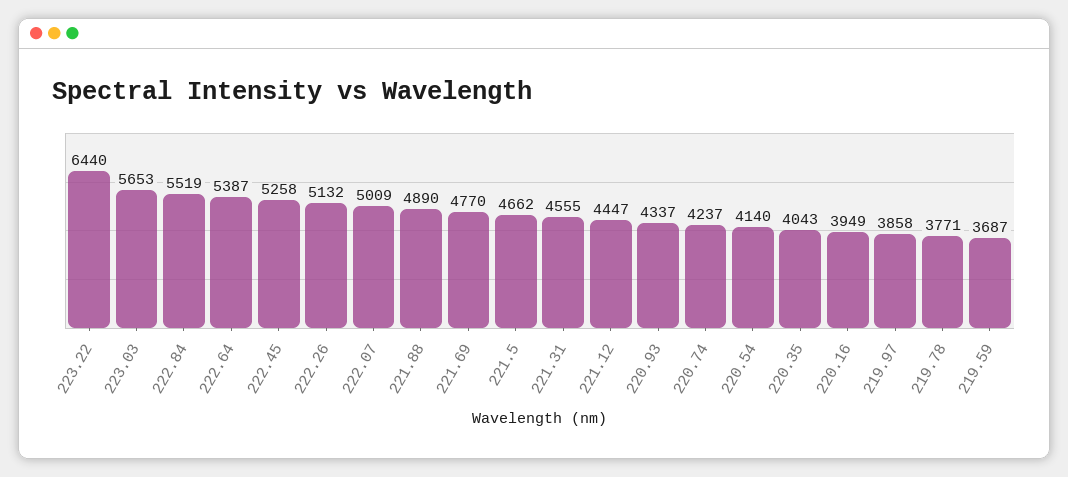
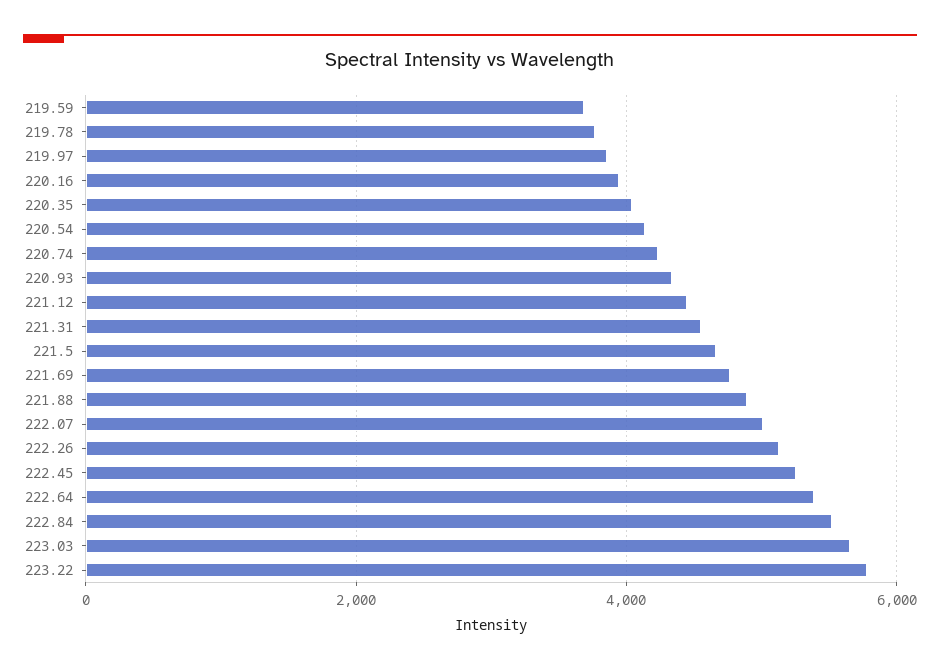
  {
-   "223.22": 6440,
+   "223.22": 5800,
    "223.03": 5653,
    "222.84": 5519,
    "222.64": 5387,
    "222.45": 5258,
    "222.26": 5132,
    "222.07": 5009,
    "221.88": 4890,
    "221.69": 4770,
    "221.5": 4662,
    "221.31": 4555,
    "221.12": 4447,
    "220.93": 4337,
    "220.74": 4237,
    "220.54": 4140,
    "220.35": 4043,
    "220.16": 3949,
    "219.97": 3858,
    "219.78": 3771,
    "219.59": 3687
  }

